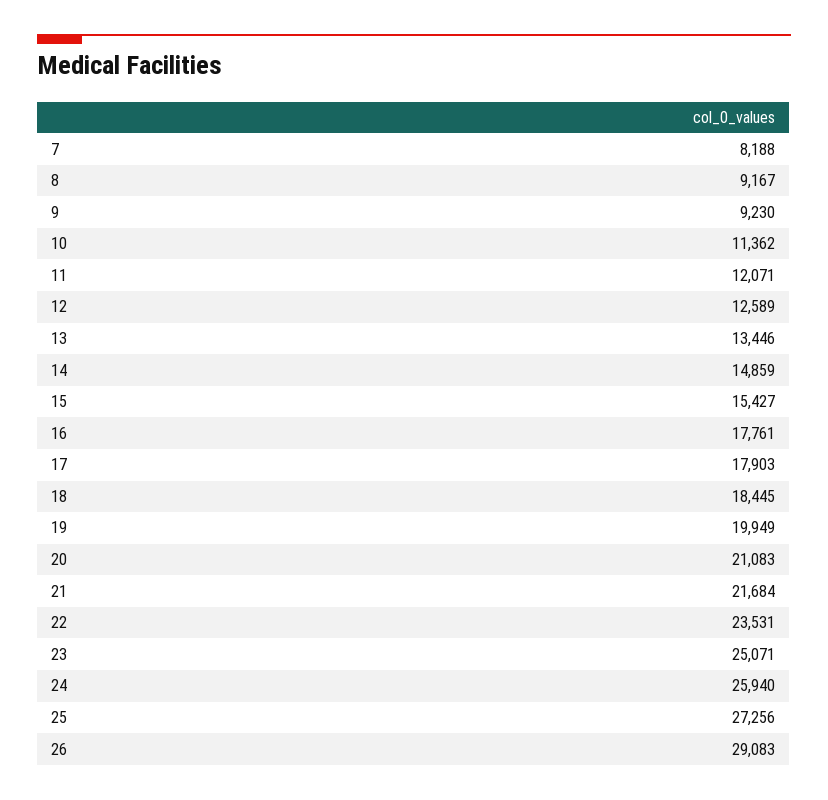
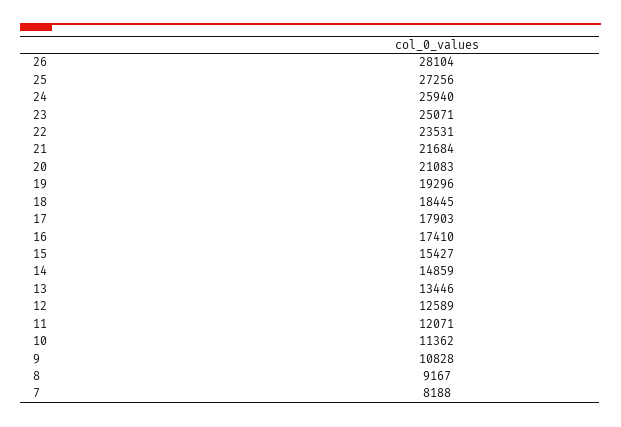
  {
    "7": 8188,
    "8": 9167,
-   "9": 9230,
+   "9": 10828,
    "10": 11362,
    "11": 12071,
    "12": 12589,
    "13": 13446,
    "14": 14859,
    "15": 15427,
-   "16": 17761,
+   "16": 17410,
    "17": 17903,
    "18": 18445,
-   "19": 19949,
+   "19": 19296,
    "20": 21083,
    "21": 21684,
    "22": 23531,
    "23": 25071,
    "24": 25940,
    "25": 27256,
-   "26": 29083
+   "26": 28104
  }

